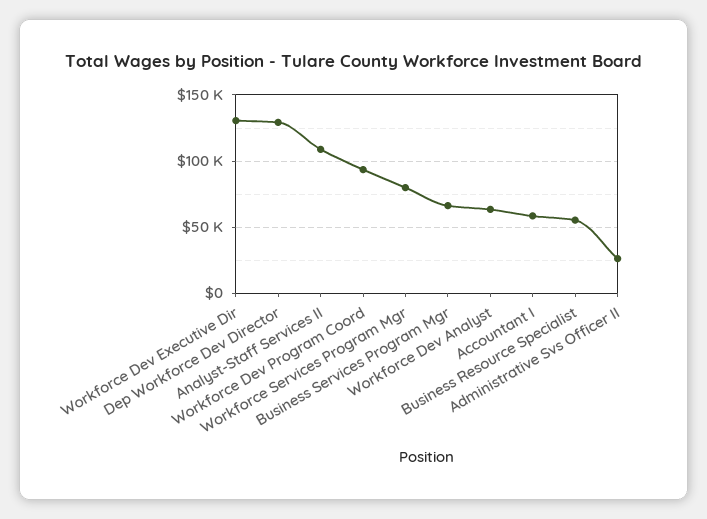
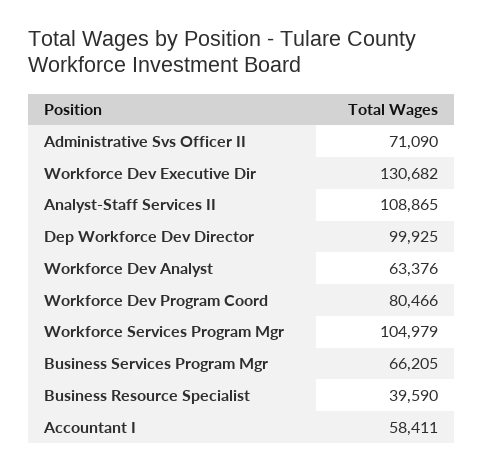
  {
    "Workforce Dev Executive Dir": 130682,
-   "Dep Workforce Dev Director": 130000,
+   "Dep Workforce Dev Director": 99925,
    "Analyst-Staff Services II": 108865,
-   "Workforce Dev Program Coord": 95000,
+   "Workforce Dev Program Coord": 80466,
-   "Workforce Services Program Mgr": 80000,
+   "Workforce Services Program Mgr": 104979,
    "Business Services Program Mgr": 66205,
    "Workforce Dev Analyst": 63376,
    "Accountant I": 58411,
-   "Business Resource Specialist": 55000,
+   "Business Resource Specialist": 39590,
-   "Administrative Svs Officer II": 25000
+   "Administrative Svs Officer II": 71090
  }

